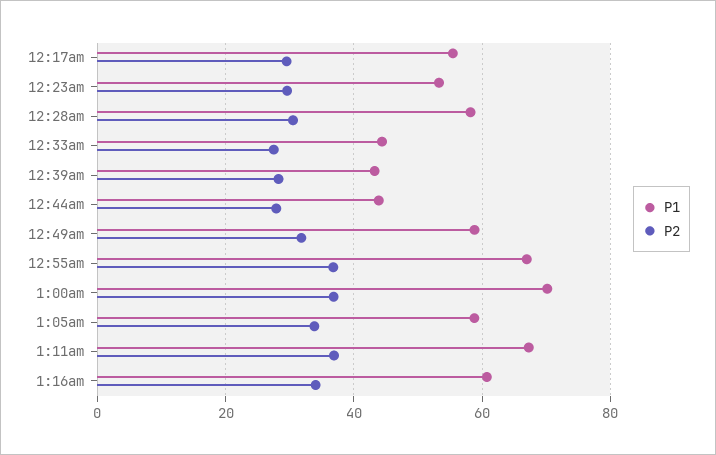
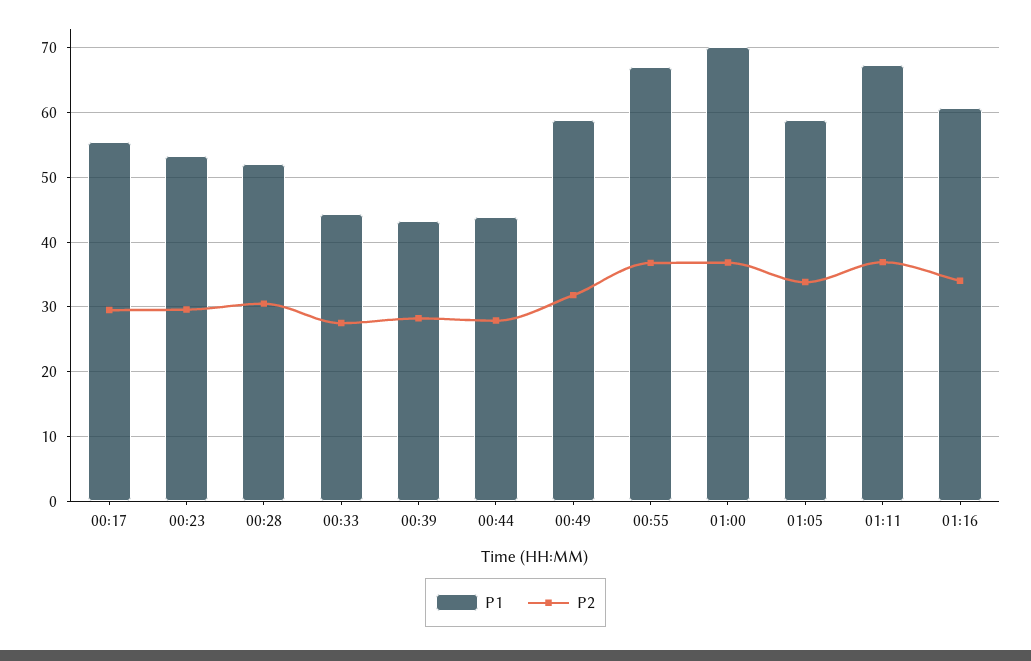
  {
    "P1": {
      "12:17am": 55,
      "12:23am": 53,
-     "12:28am": 58,
+     "12:28am": 52,
      "12:33am": 44,
      "12:39am": 43,
      "12:44am": 44,
      "12:49am": 59,
      "12:55am": 67,
      "1:00am": 70,
      "1:05am": 59,
      "1:11am": 67,
      "1:16am": 61
    },
    "P2": {
      "12:17am": 30,
      "12:23am": 30,
      "12:28am": 31,
      "12:33am": 28,
      "12:39am": 28,
      "12:44am": 28,
      "12:49am": 32,
      "12:55am": 37,
      "1:00am": 37,
      "1:05am": 34,
      "1:11am": 37,
      "1:16am": 34
    }
  }

